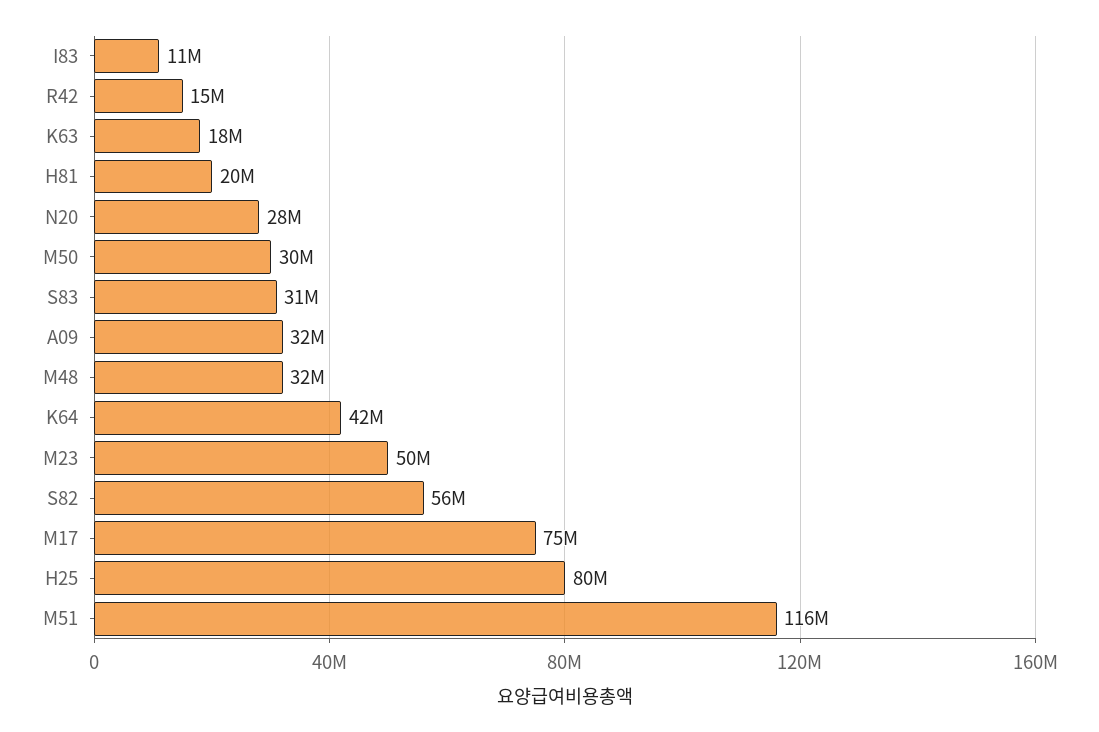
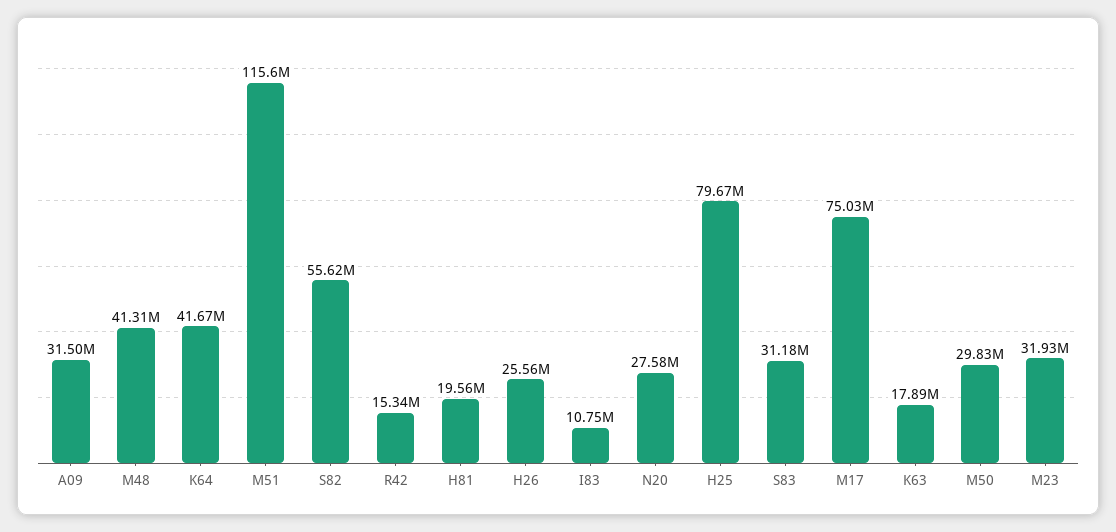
  {
    "I83": 10750000,
    "R42": 15340000,
    "K63": 17890000,
    "H81": 19560000,
    "N20": 27580000,
    "M50": 29830000,
    "S83": 31180000,
    "A09": 31500000,
-   "M48": 32000000,
+   "M48": 41310000,
    "K64": 41670000,
-   "M23": 50000000,
+   "M23": 31930000,
    "S82": 55620000,
    "M17": 75030000,
    "H25": 79670000,
-   "M51": 115600000
+   "M51": 115600000,
+   "H26": 25560000
  }

